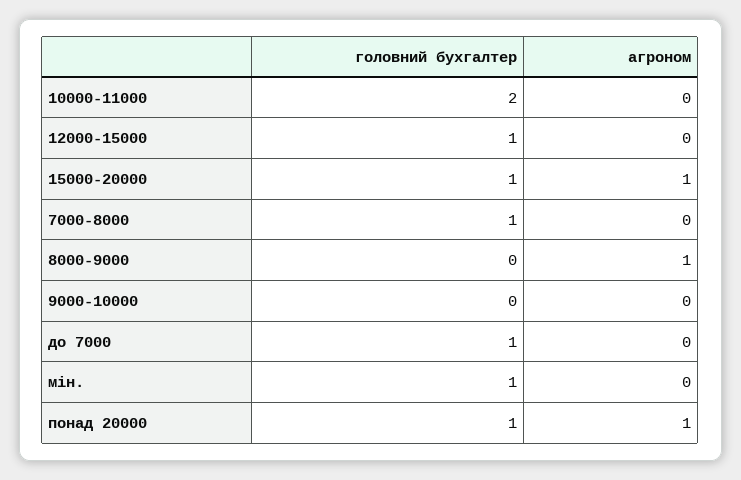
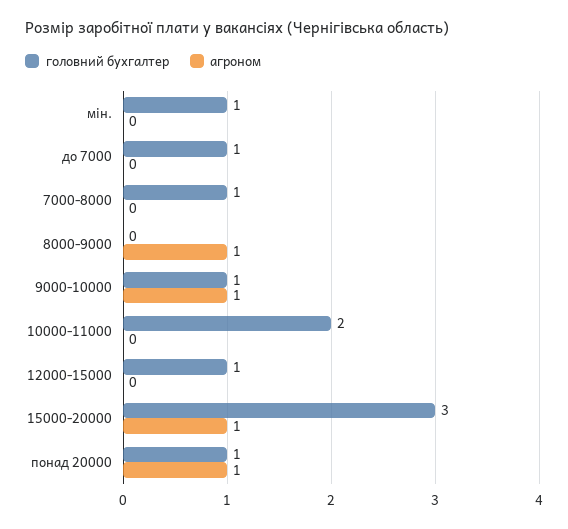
  {
    "головний бухгалтер": {
      "10000-11000": 2,
      "12000-15000": 1,
-     "15000-20000": 1,
+     "15000-20000": 3,
      "7000-8000": 1,
      "8000-9000": 0,
-     "9000-10000": 0,
+     "9000-10000": 1,
      "до 7000": 1,
      "мін.": 1,
      "понад 20000": 1
    },
    "агроном": {
      "10000-11000": 0,
      "12000-15000": 0,
      "15000-20000": 1,
      "7000-8000": 0,
      "8000-9000": 1,
-     "9000-10000": 0,
+     "9000-10000": 1,
      "до 7000": 0,
      "мін.": 0,
      "понад 20000": 1
    }
  }

